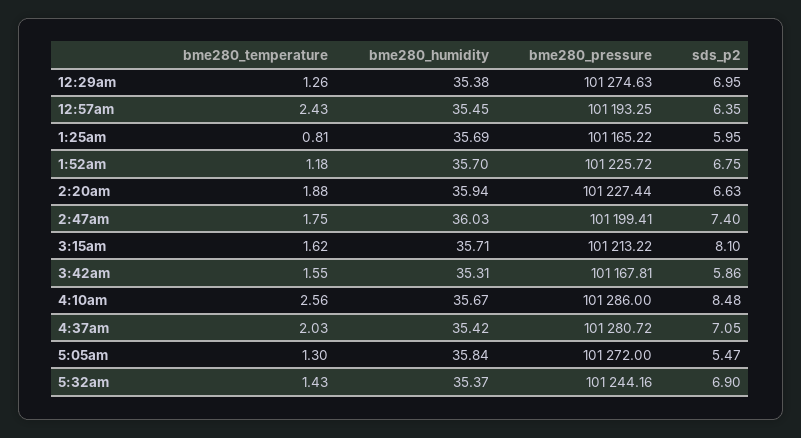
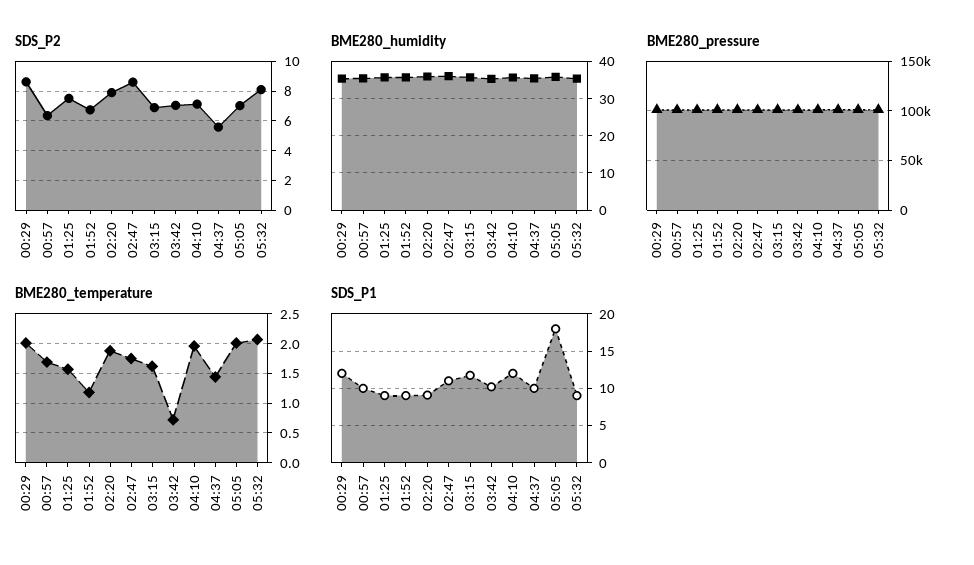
  {
    "bme280_temperature": {
-     "12:29am": 1.26,
+     "12:29am": 2,
-     "12:57am": 2.43,
+     "12:57am": 1.75,
-     "1:25am": 0.81,
+     "1:25am": 1.5,
      "1:52am": 1.18,
      "2:20am": 1.88,
      "2:47am": 1.75,
      "3:15am": 1.62,
-     "3:42am": 1.55,
+     "3:42am": 0.75,
-     "4:10am": 2.56,
+     "4:10am": 2,
-     "4:37am": 2.03,
+     "4:37am": 1.5,
-     "5:05am": 1.3,
+     "5:05am": 2,
-     "5:32am": 1.43
+     "5:32am": 2
    },
    "bme280_humidity": {
      "12:29am": 35.38,
      "12:57am": 35.45,
      "1:25am": 35.69,
      "1:52am": 35.7,
      "2:20am": 35.94,
      "2:47am": 36.03,
      "3:15am": 35.71,
      "3:42am": 35.31,
      "4:10am": 35.67,
      "4:37am": 35.42,
      "5:05am": 35.84,
      "5:32am": 35.37
    },
    "bme280_pressure": {
      "12:29am": 101274.63,
      "12:57am": 101193.25,
      "1:25am": 101165.22,
      "1:52am": 101225.72,
      "2:20am": 101227.44,
      "2:47am": 101199.41,
      "3:15am": 101213.22,
      "3:42am": 101167.81,
      "4:10am": 101286,
      "4:37am": 101280.72,
      "5:05am": 101272,
      "5:32am": 101244.16
    },
    "sds_p2": {
-     "12:29am": 6.95,
+     "12:29am": 8.5,
      "12:57am": 6.35,
-     "1:25am": 5.95,
+     "1:25am": 7.5,
      "1:52am": 6.75,
-     "2:20am": 6.63,
+     "2:20am": 8,
-     "2:47am": 7.4,
+     "2:47am": 8.5,
-     "3:15am": 8.1,
+     "3:15am": 7,
-     "3:42am": 5.86,
+     "3:42am": 7,
-     "4:10am": 8.48,
+     "4:10am": 7,
-     "4:37am": 7.05,
+     "4:37am": 5.5,
-     "5:05am": 5.47,
+     "5:05am": 7,
-     "5:32am": 6.9
+     "5:32am": 8
-   }
+   },
+   "SDS_P1": {
+     "12:29am": 12,
+     "12:57am": 10,
+     "1:25am": 9,
+     "1:52am": 9,
+     "2:20am": 9,
+     "2:47am": 11,
+     "3:15am": 12,
+     "3:42am": 10,
+     "4:10am": 12,
+     "4:37am": 10,
+     "5:05am": 18,
+     "5:32am": 9
+   }
  }

